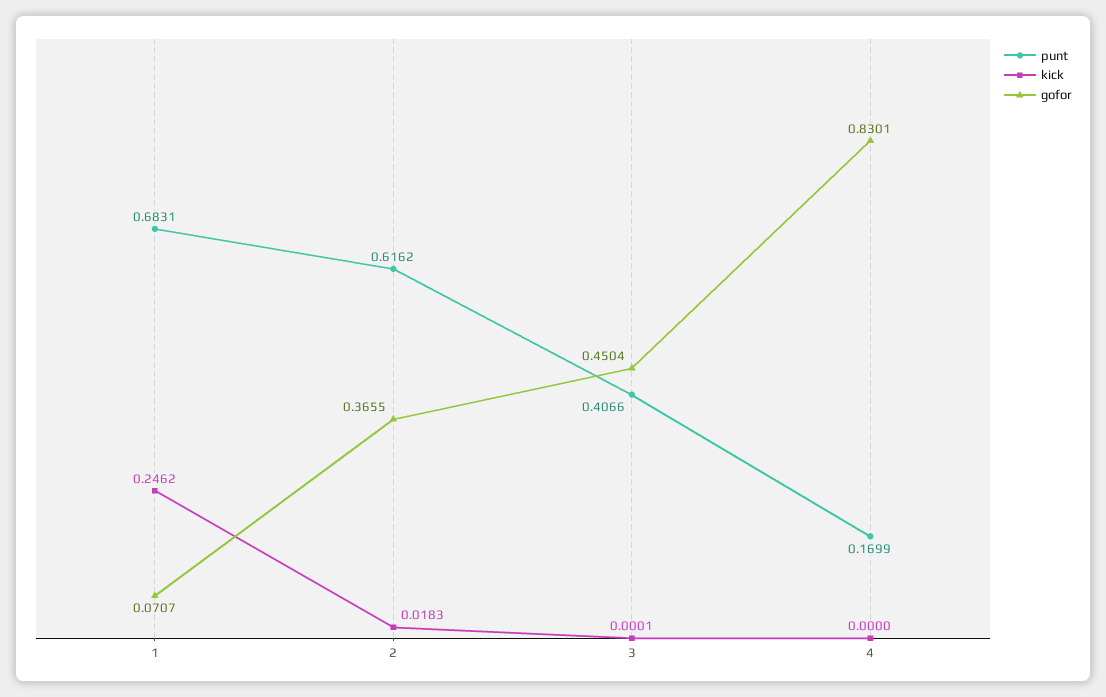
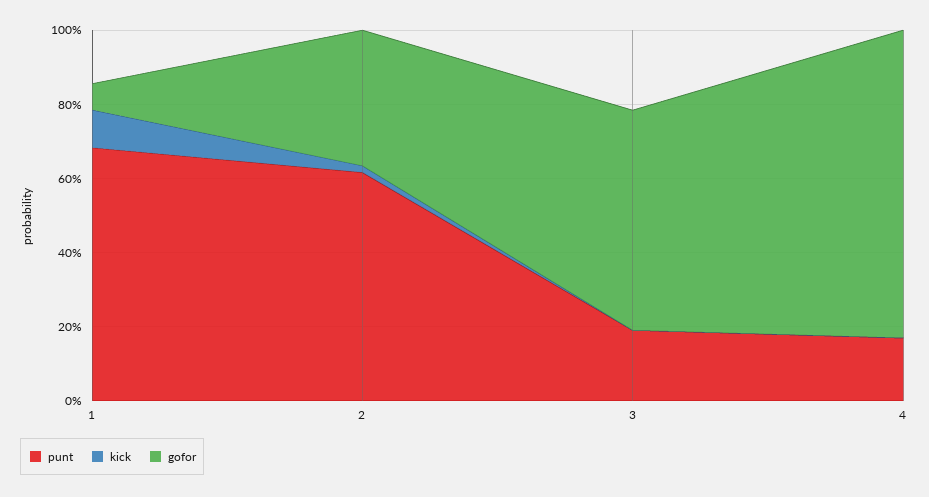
  {
    "punt": {
      "1": 0.6831,
      "2": 0.6162,
-     "3": 0.4066,
+     "3": 0.2,
      "4": 0.1699
    },
    "kick": {
-     "1": 0.2462,
+     "1": 0.1,
      "2": 0.0183,
      "3": 0.0001,
      "4": 0
    },
    "gofor": {
      "1": 0.0707,
      "2": 0.3655,
-     "3": 0.4504,
+     "3": 0.6,
      "4": 0.8301
    }
  }

